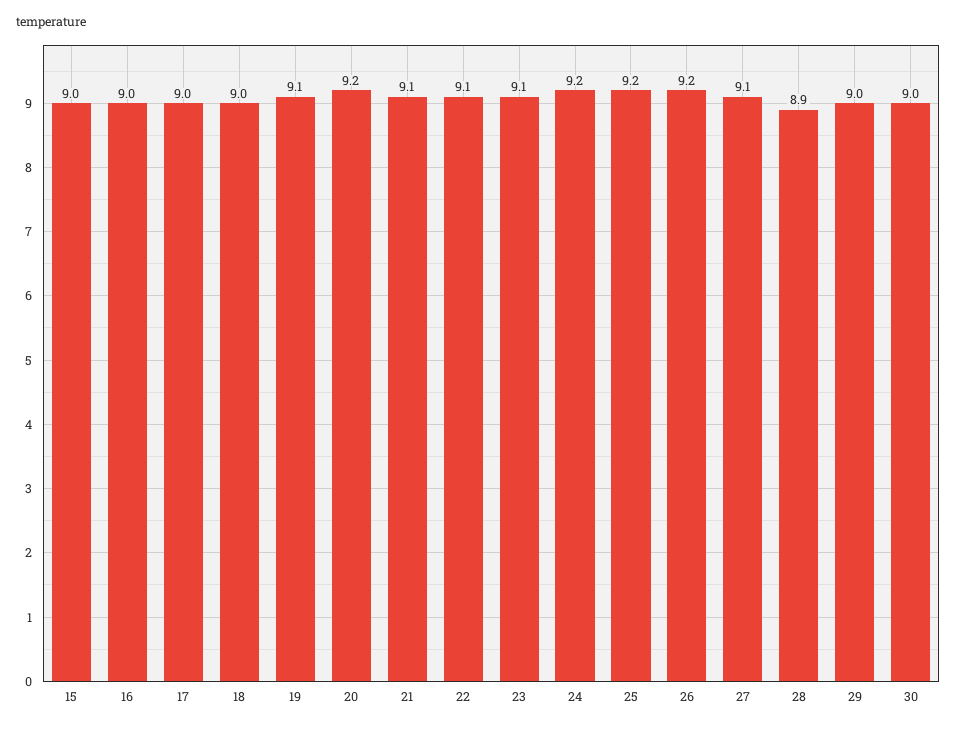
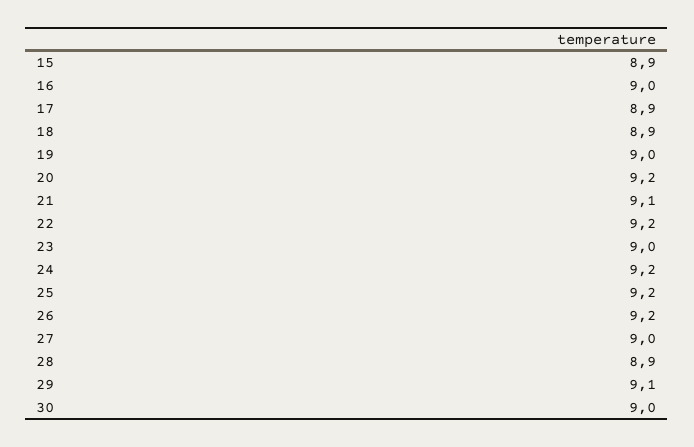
  {
-   "15": 9,
+   "15": 8.9,
    "16": 9,
-   "17": 9,
+   "17": 8.9,
-   "18": 9,
+   "18": 8.9,
-   "19": 9.1,
+   "19": 9,
    "20": 9.2,
    "21": 9.1,
-   "22": 9.1,
+   "22": 9.2,
-   "23": 9.1,
+   "23": 9,
    "24": 9.2,
    "25": 9.2,
    "26": 9.2,
-   "27": 9.1,
+   "27": 9,
    "28": 8.9,
-   "29": 9,
+   "29": 9.1,
    "30": 9
  }

